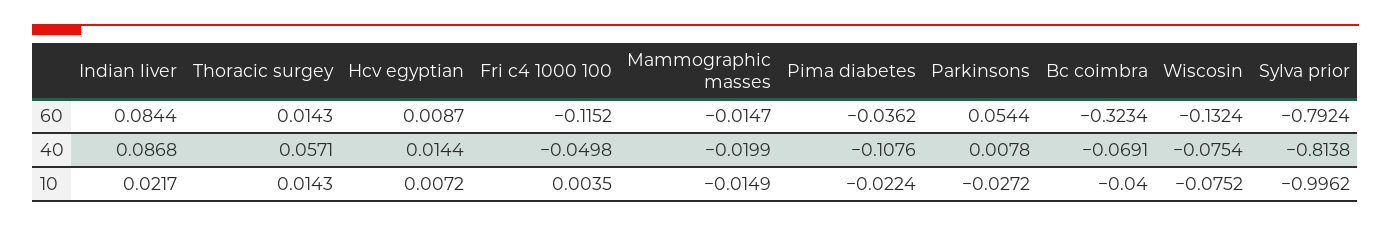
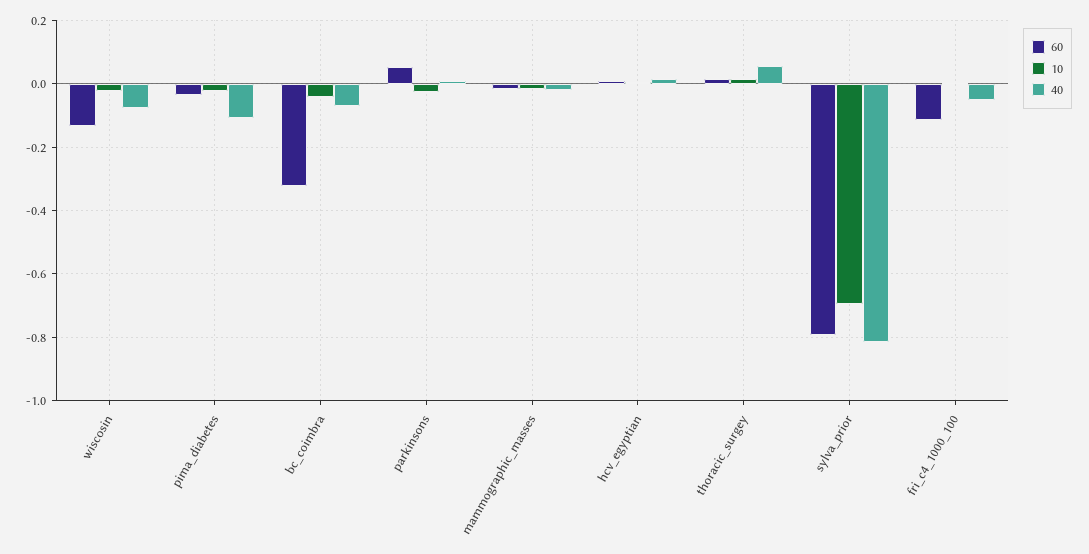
  {
    "60": {
-     "Indian liver": 0.0844,
      "Thoracic surgey": 0.0143,
      "Hcv egyptian": 0.0087,
      "Fri c4 1000 100": -0.1152,
      "Mammographic masses": -0.0147,
      "Pima diabetes": -0.0362,
      "Parkinsons": 0.0544,
      "Bc coimbra": -0.3234,
      "Wiscosin": -0.1324,
      "Sylva prior": -0.7924
    },
    "40": {
-     "Indian liver": 0.0868,
      "Thoracic surgey": 0.0571,
      "Hcv egyptian": 0.0144,
      "Fri c4 1000 100": -0.0498,
      "Mammographic masses": -0.0199,
      "Pima diabetes": -0.1076,
      "Parkinsons": 0.0078,
      "Bc coimbra": -0.0691,
      "Wiscosin": -0.0754,
      "Sylva prior": -0.8138
    },
    "10": {
-     "Indian liver": 0.0217,
      "Thoracic surgey": 0.0143,
      "Hcv egyptian": 0.0072,
      "Fri c4 1000 100": 0.0035,
      "Mammographic masses": -0.0149,
      "Pima diabetes": -0.0224,
      "Parkinsons": -0.0272,
      "Bc coimbra": -0.04,
-     "Wiscosin": -0.0752,
+     "Wiscosin": -0.02,
-     "Sylva prior": -0.9962
+     "Sylva prior": -0.7
    }
  }

